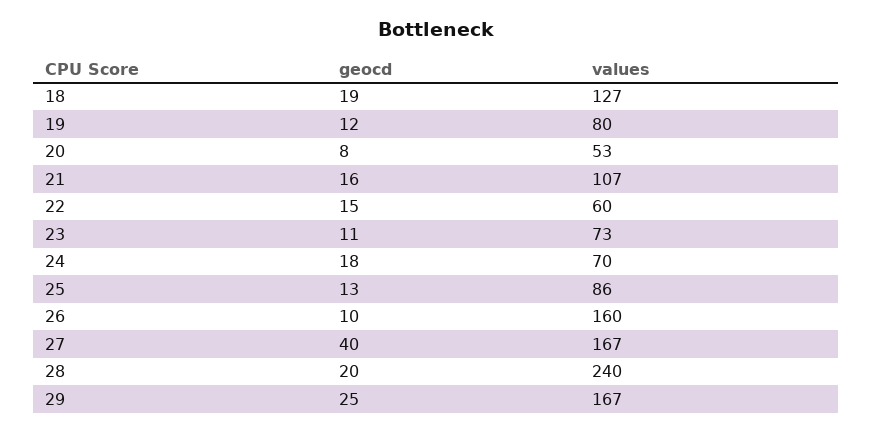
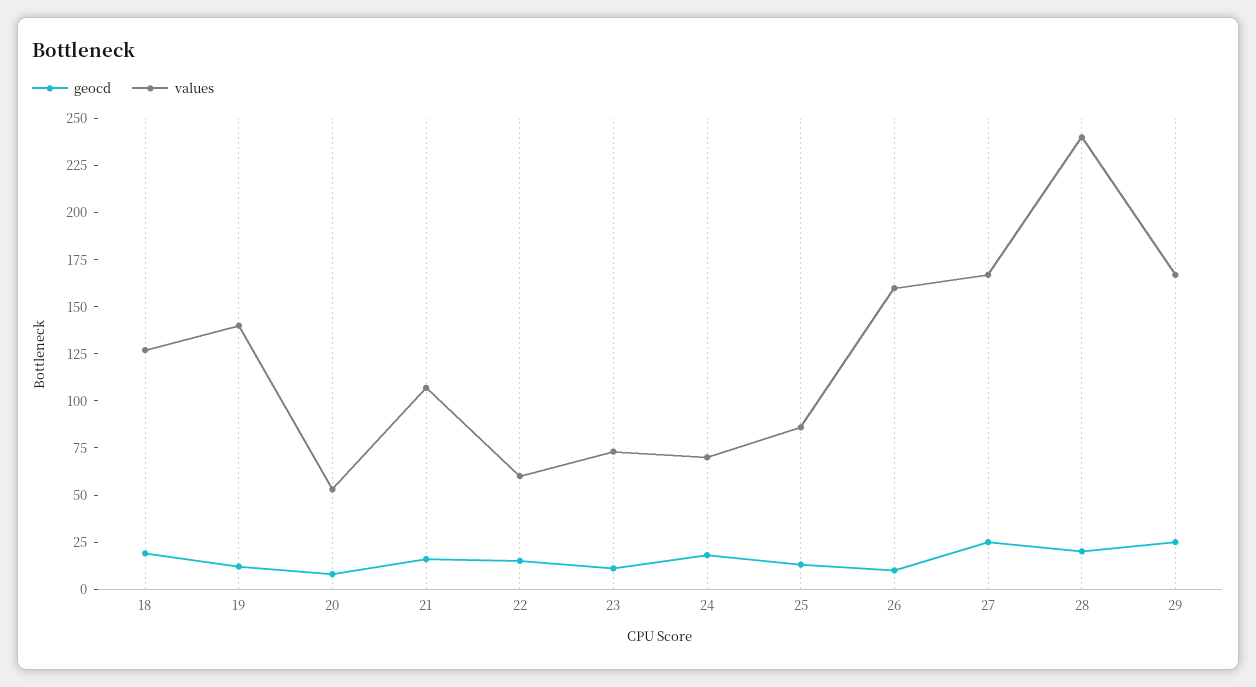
  {
    "geocd": {
      "18": 19,
      "19": 12,
      "20": 8,
      "21": 16,
      "22": 15,
      "23": 11,
      "24": 18,
      "25": 13,
      "26": 10,
-     "27": 40,
+     "27": 25,
      "28": 20,
      "29": 25
    },
    "values": {
      "18": 127,
-     "19": 80,
+     "19": 140,
      "20": 53,
      "21": 107,
      "22": 60,
      "23": 73,
      "24": 70,
      "25": 86,
      "26": 160,
      "27": 167,
      "28": 240,
      "29": 167
    }
  }

